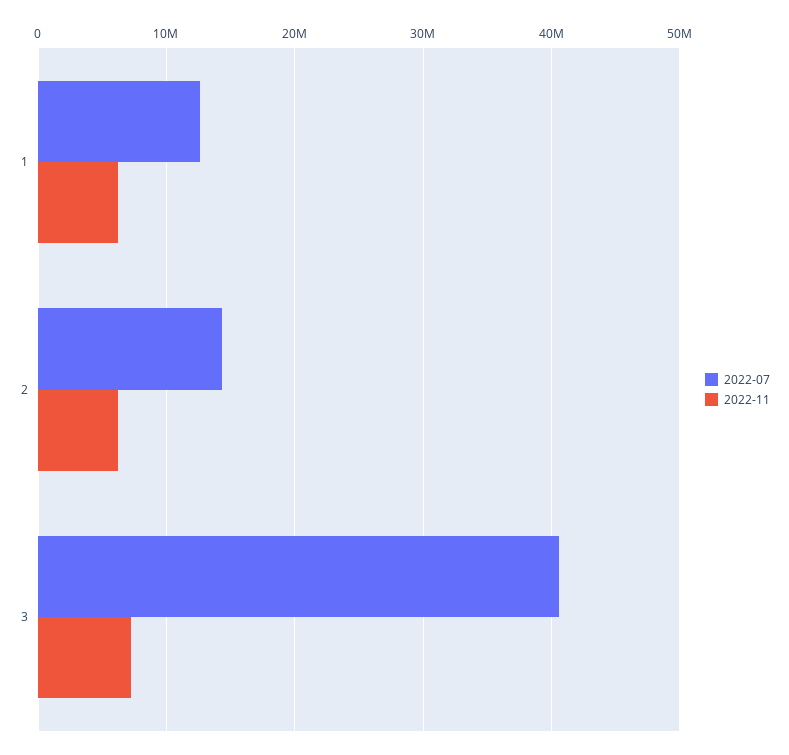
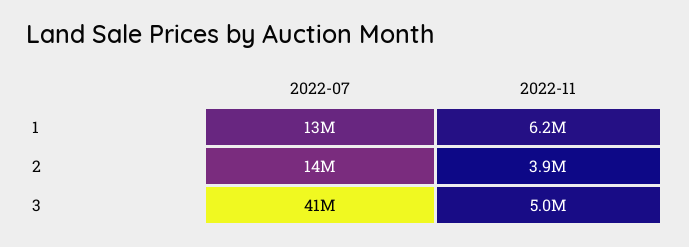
  {
    "2022-07": {
      "1": 13000000,
      "2": 14000000,
      "3": 41000000
    },
    "2022-11": {
      "1": 6200000,
-     "2": 6000000,
+     "2": 3900000,
-     "3": 7000000
+     "3": 5000000
    }
  }

